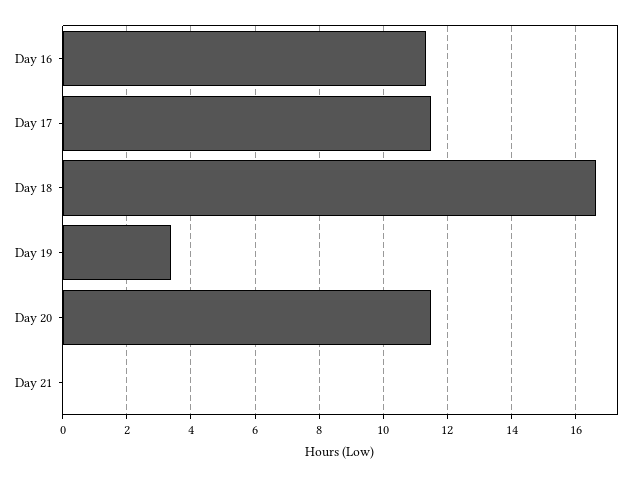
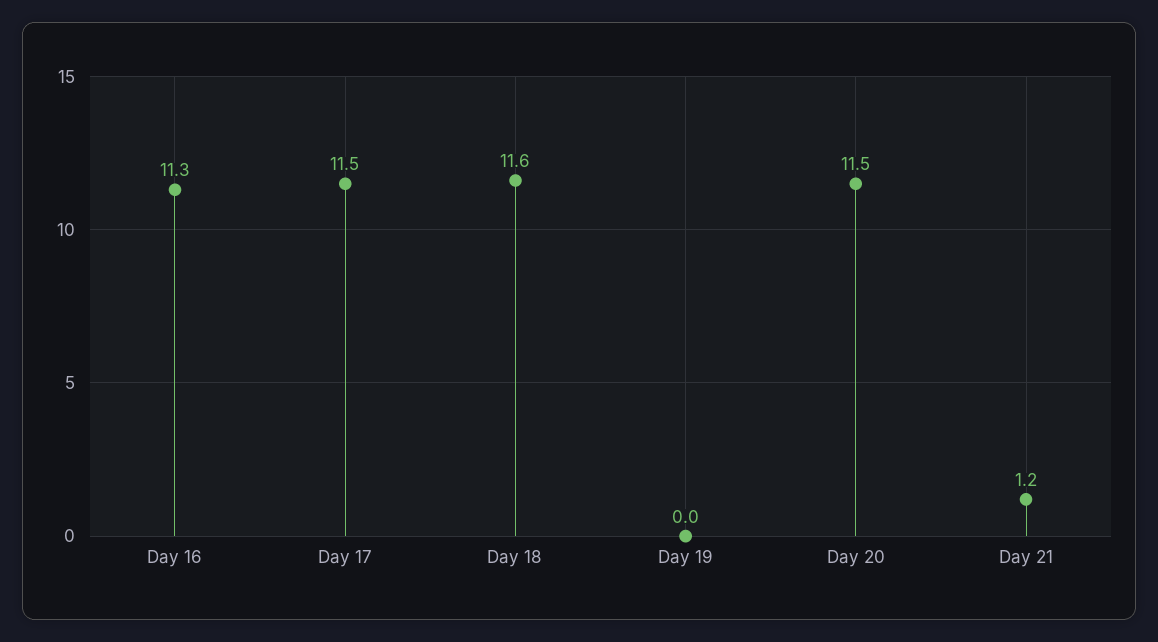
  {
    "Day 16": 11.3,
    "Day 17": 11.5,
-   "Day 18": 16.6,
+   "Day 18": 11.6,
-   "Day 19": 3.4,
+   "Day 19": 0,
    "Day 20": 11.5,
-   "Day 21": 0
+   "Day 21": 1.2
  }

